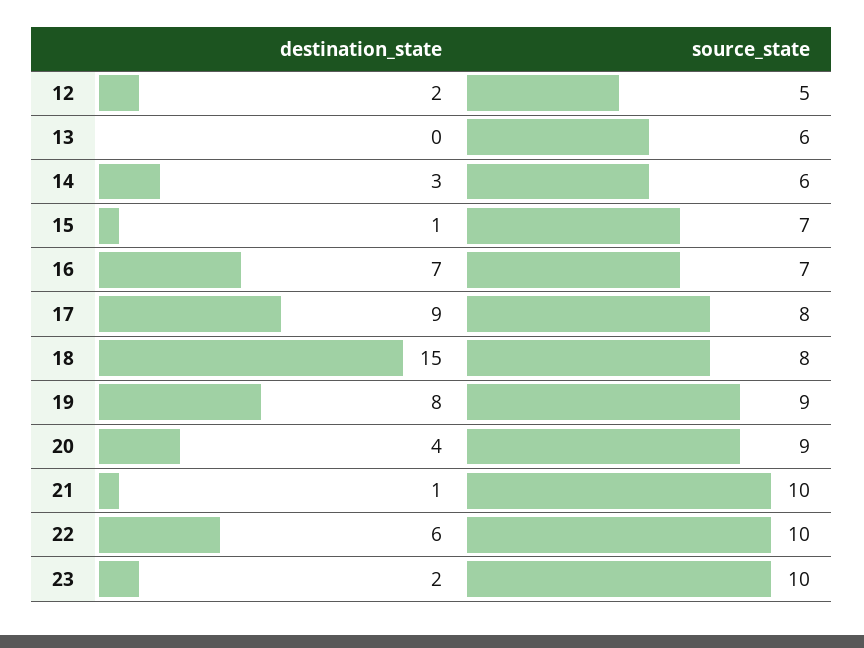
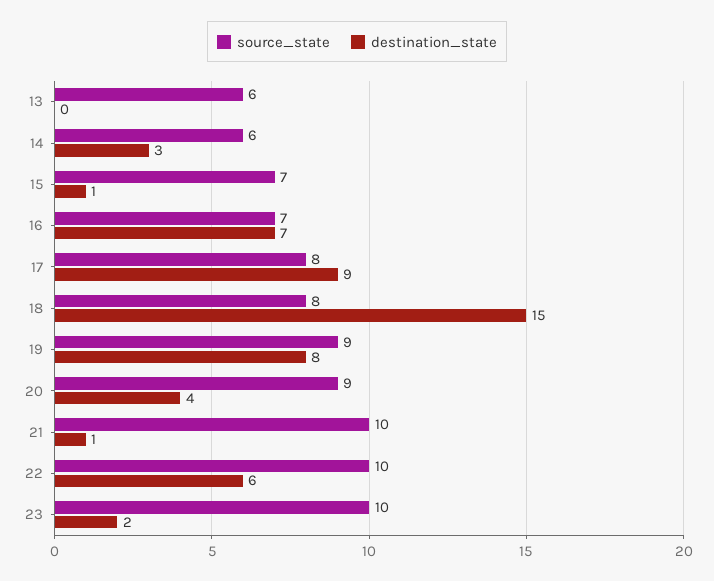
  {
    "destination_state": {
-     "12": 2,
      "13": 0,
      "14": 3,
      "15": 1,
      "16": 7,
      "17": 9,
      "18": 15,
      "19": 8,
      "20": 4,
      "21": 1,
      "22": 6,
      "23": 2
    },
    "source_state": {
-     "12": 5,
      "13": 6,
      "14": 6,
      "15": 7,
      "16": 7,
      "17": 8,
      "18": 8,
      "19": 9,
      "20": 9,
      "21": 10,
      "22": 10,
      "23": 10
    }
  }

